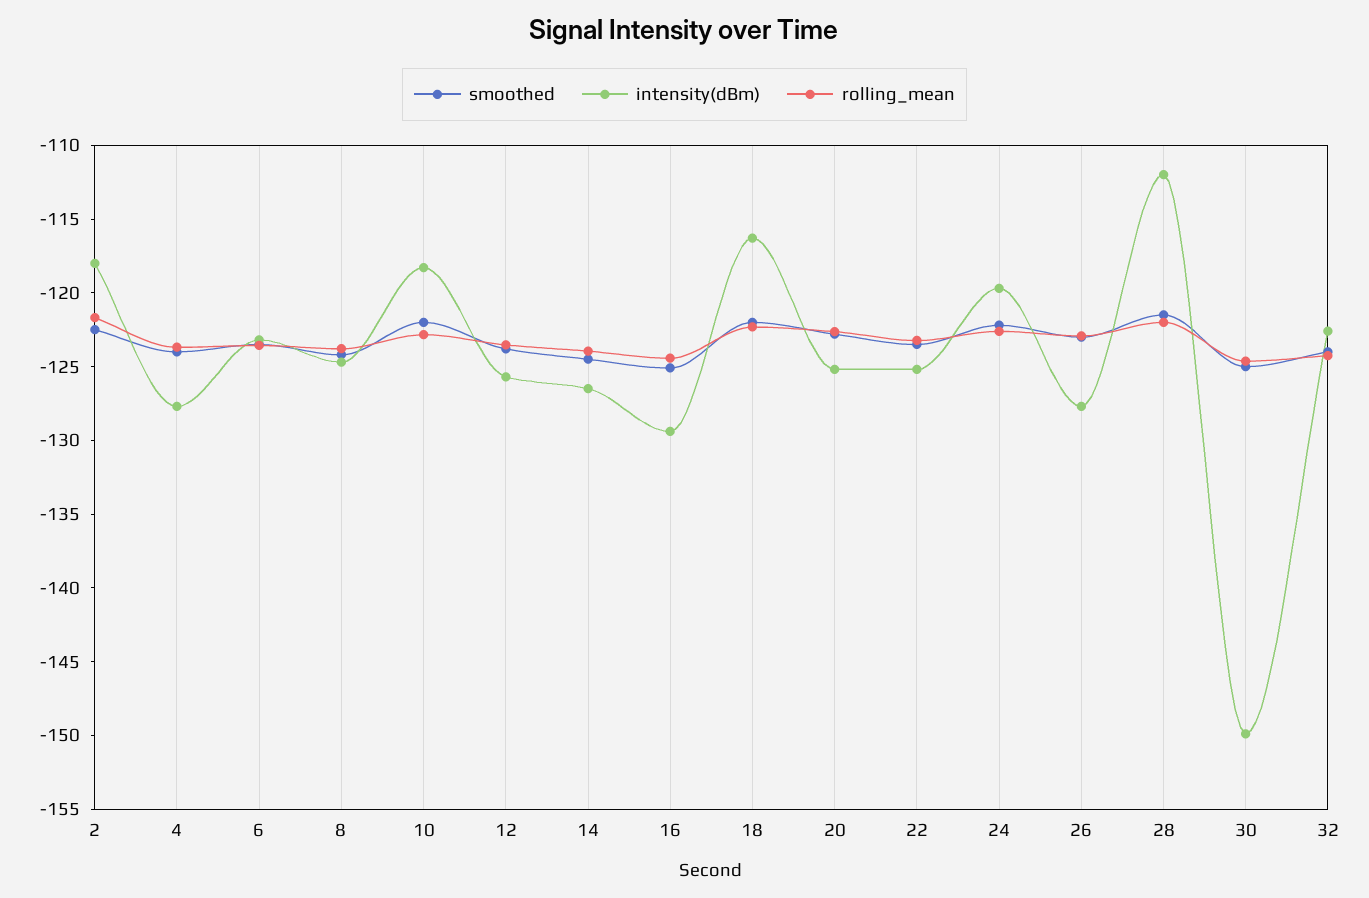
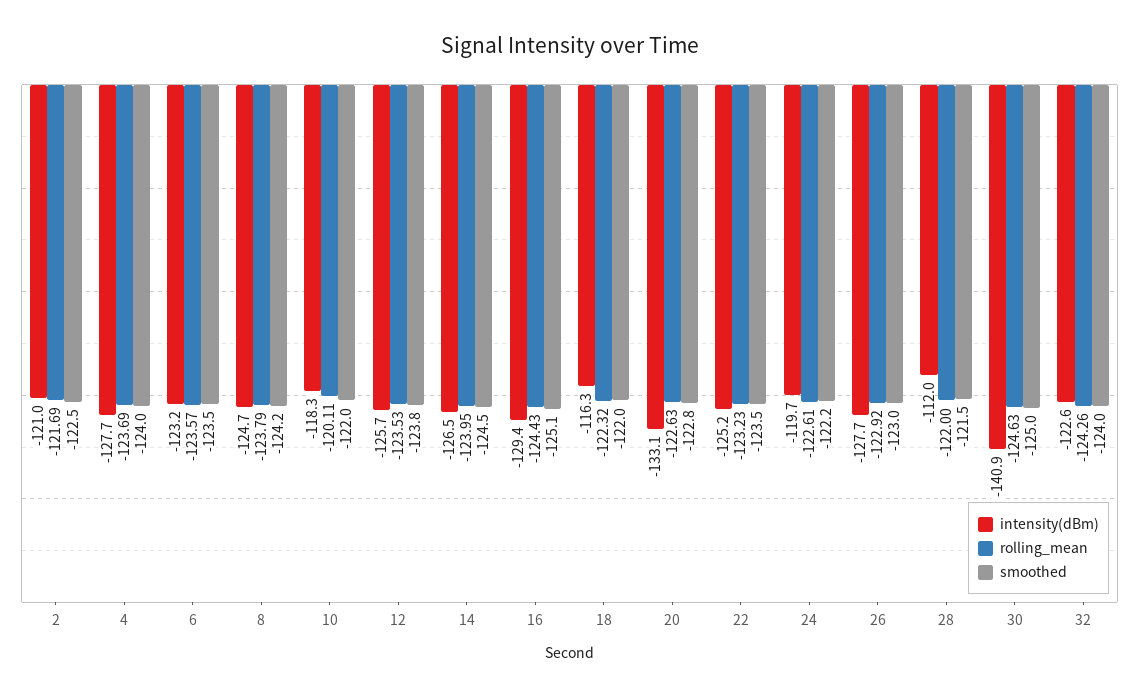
  {
    "smoothed": {
      "2": -122.5,
      "4": -124,
      "6": -123.5,
      "8": -124.2,
      "10": -122,
      "12": -123.8,
      "14": -124.5,
      "16": -125.1,
      "18": -122,
      "20": -122.8,
      "22": -123.5,
      "24": -122.2,
      "26": -123,
      "28": -121.5,
      "30": -125,
      "32": -124
    },
    "intensity(dBm)": {
-     "2": -118,
+     "2": -121,
      "4": -127.7,
      "6": -123.2,
      "8": -124.7,
      "10": -118.3,
      "12": -125.7,
      "14": -126.5,
      "16": -129.4,
      "18": -116.3,
-     "20": -125,
+     "20": -133.1,
      "22": -125.2,
      "24": -119.7,
      "26": -127.7,
      "28": -112,
-     "30": -150,
+     "30": -140.9,
      "32": -122.6
    },
    "rolling_mean": {
      "2": -121.69,
      "4": -123.69,
      "6": -123.57,
      "8": -123.79,
-     "10": -123,
+     "10": -120.11,
      "12": -123.53,
      "14": -123.95,
      "16": -124.43,
      "18": -122.32,
      "20": -122.63,
      "22": -123.23,
      "24": -122.61,
      "26": -122.92,
      "28": -122,
      "30": -124.63,
      "32": -124.26
    }
  }

